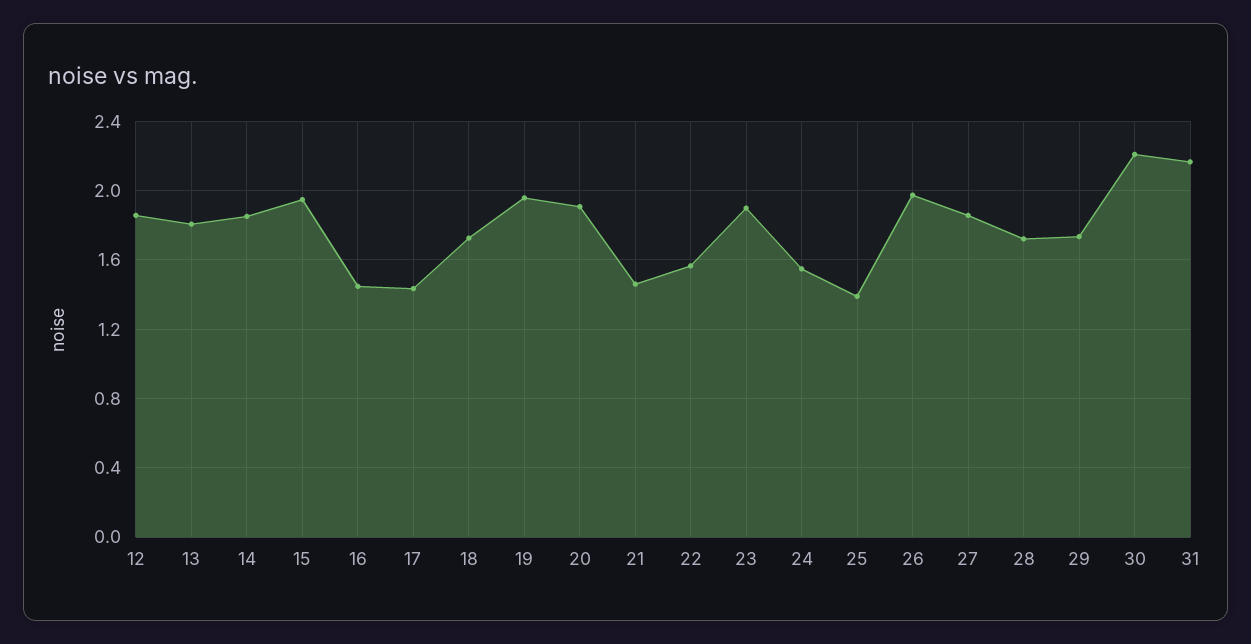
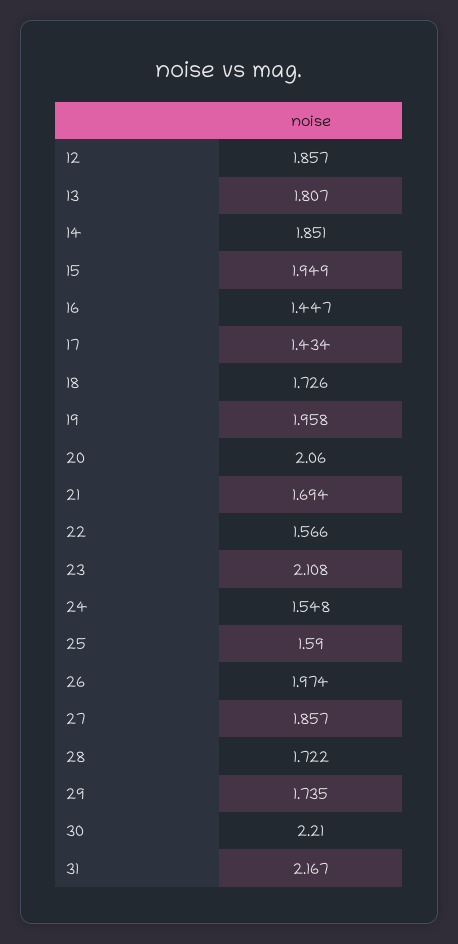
  {
    "12": 1.857,
    "13": 1.807,
    "14": 1.851,
    "15": 1.949,
    "16": 1.447,
    "17": 1.434,
    "18": 1.726,
    "19": 1.958,
-   "20": 1.9,
+   "20": 2.06,
-   "21": 1.45,
+   "21": 1.694,
    "22": 1.566,
-   "23": 1.9,
+   "23": 2.108,
    "24": 1.548,
-   "25": 1.4,
+   "25": 1.59,
    "26": 1.974,
    "27": 1.857,
    "28": 1.722,
    "29": 1.735,
    "30": 2.21,
    "31": 2.167
  }

